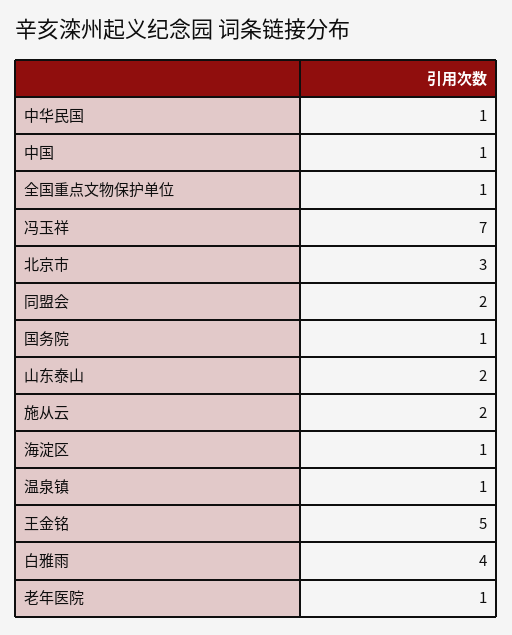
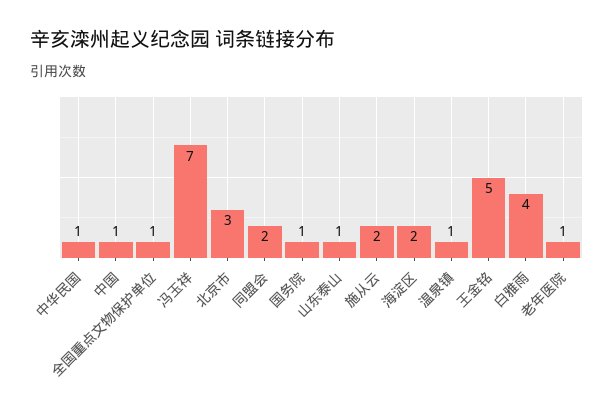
  {
    "中华民国": 1,
    "中国": 1,
    "全国重点文物保护单位": 1,
    "冯玉祥": 7,
    "北京市": 3,
    "同盟会": 2,
    "国务院": 1,
-   "山东泰山": 2,
+   "山东泰山": 1,
    "施从云": 2,
-   "海淀区": 1,
+   "海淀区": 2,
    "温泉镇": 1,
    "王金铭": 5,
    "白雅雨": 4,
    "老年医院": 1
  }

